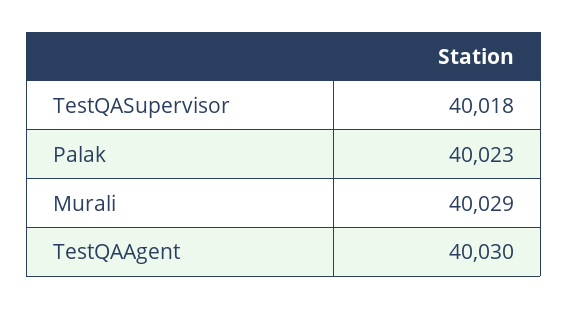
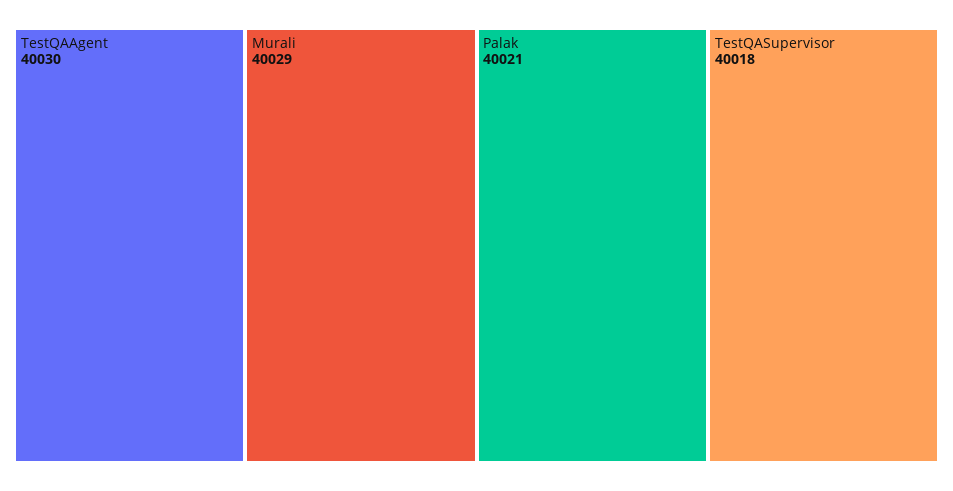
  {
    "TestQASupervisor": 40018,
-   "Palak": 40023,
+   "Palak": 40021,
    "Murali": 40029,
    "TestQAAgent": 40030
  }

